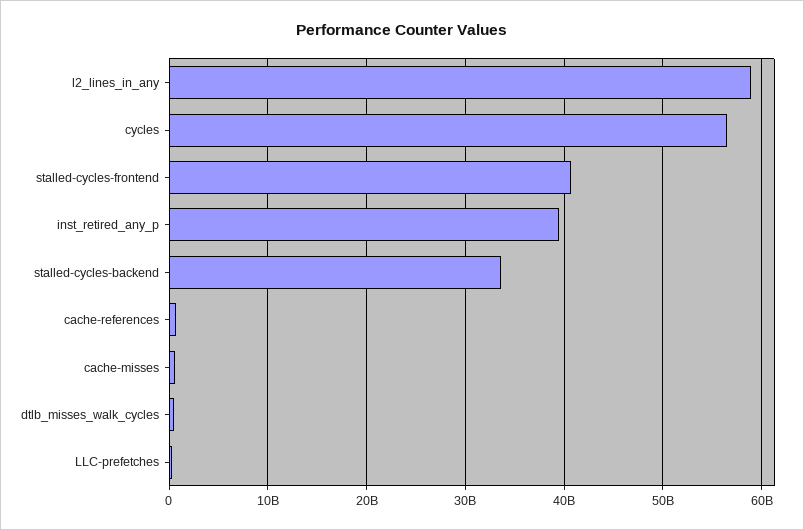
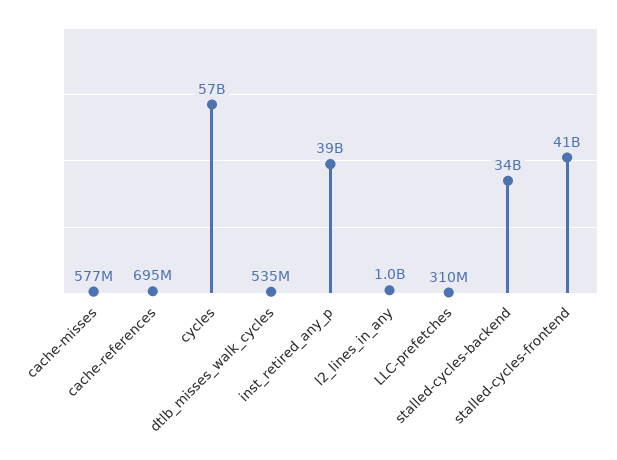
  {
-   "l2_lines_in_any": 59000000000,
+   "l2_lines_in_any": 1000000000,
    "cycles": 57000000000,
    "stalled-cycles-frontend": 41000000000,
    "inst_retired_any_p": 39000000000,
    "stalled-cycles-backend": 34000000000,
    "cache-references": 695000000,
    "cache-misses": 577000000,
    "dtlb_misses_walk_cycles": 535000000,
    "LLC-prefetches": 310000000
  }

